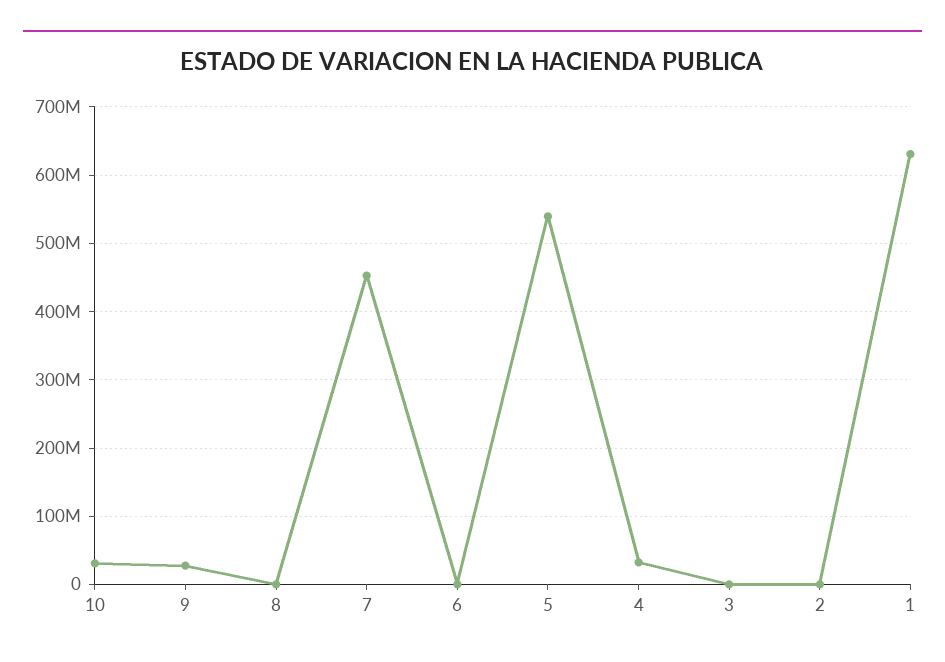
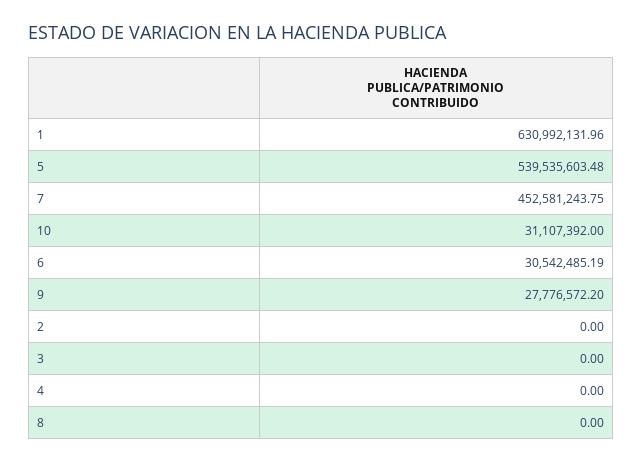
  {
    "10": 31107392,
    "9": 27776572.2,
    "8": 0,
    "7": 452581243.75,
-   "6": 0,
+   "6": 30542485.19,
    "5": 539535603.48,
-   "4": 30000000,
+   "4": 0,
    "3": 0,
    "2": 0,
    "1": 630992131.96
  }

